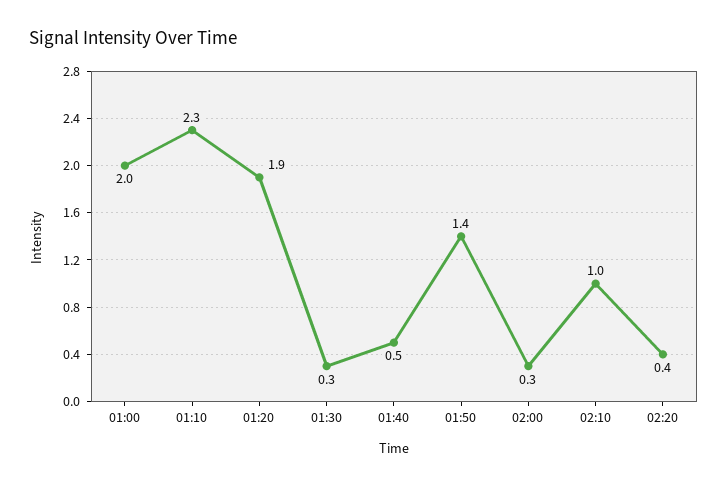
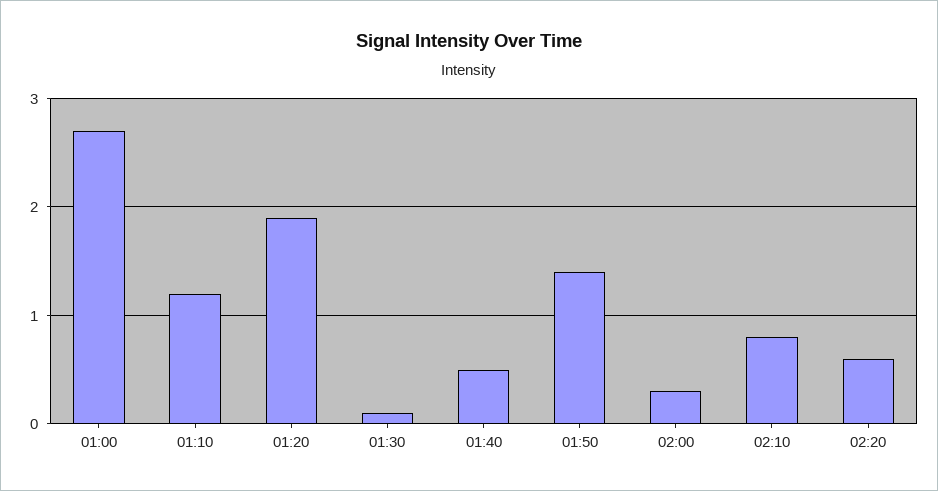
  {
-   "01:00": 2,
+   "01:00": 2.7,
-   "01:10": 2.3,
+   "01:10": 1.2,
    "01:20": 1.9,
-   "01:30": 0.3,
+   "01:30": 0.1,
    "01:40": 0.5,
    "01:50": 1.4,
    "02:00": 0.3,
-   "02:10": 1,
+   "02:10": 0.8,
-   "02:20": 0.4
+   "02:20": 0.6
  }

